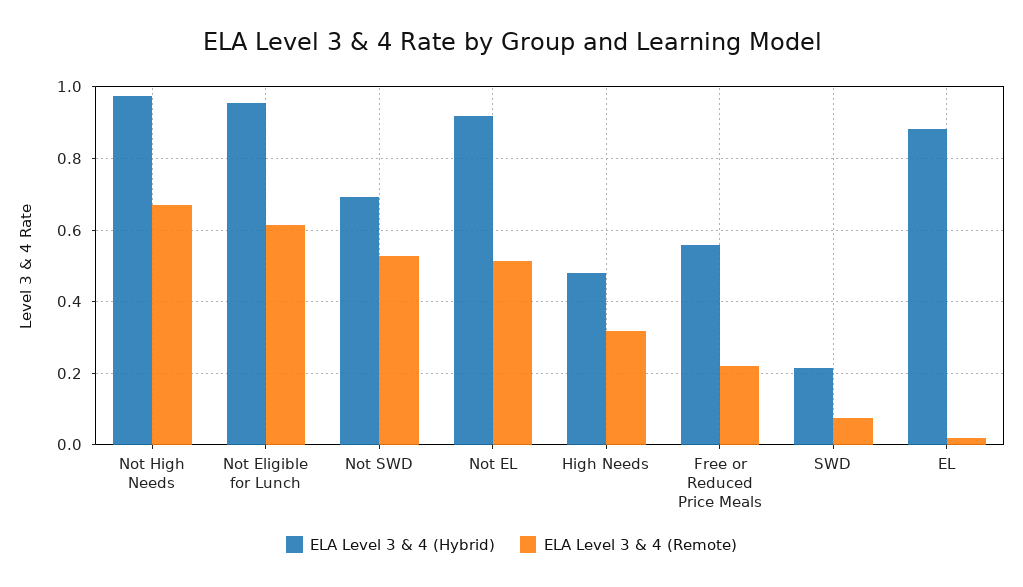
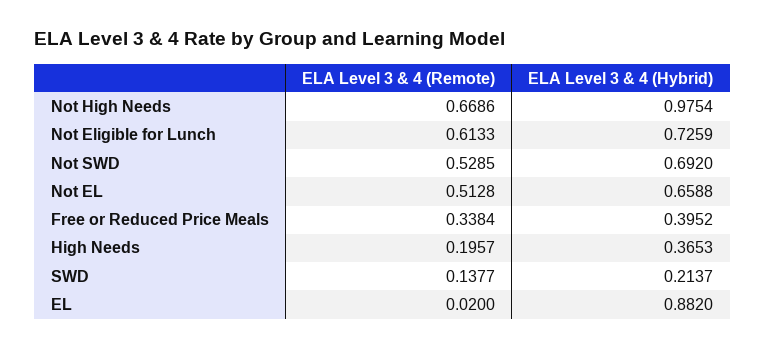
  {
    "ELA Level 3 & 4 (Hybrid)": {
      "Not High Needs": 0.9754,
-     "Not Eligible for Lunch": 0.96,
+     "Not Eligible for Lunch": 0.7259,
      "Not SWD": 0.692,
-     "Not EL": 0.92,
+     "Not EL": 0.6588,
-     "High Needs": 0.48,
+     "High Needs": 0.3653,
-     "Free or Reduced Price Meals": 0.56,
+     "Free or Reduced Price Meals": 0.3952,
      "SWD": 0.2137,
      "EL": 0.882
    },
    "ELA Level 3 & 4 (Remote)": {
      "Not High Needs": 0.6686,
      "Not Eligible for Lunch": 0.6133,
      "Not SWD": 0.5285,
      "Not EL": 0.5128,
-     "High Needs": 0.32,
+     "High Needs": 0.1957,
-     "Free or Reduced Price Meals": 0.22,
+     "Free or Reduced Price Meals": 0.3384,
-     "SWD": 0.08,
+     "SWD": 0.1377,
      "EL": 0.02
    }
  }

